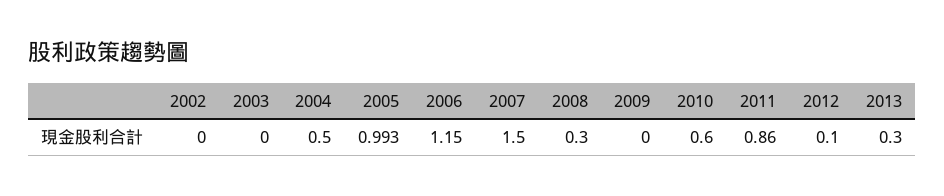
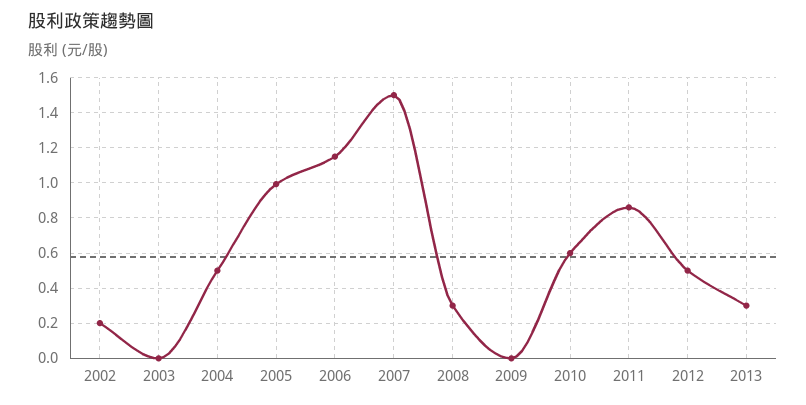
  {
-   "2002": 0,
+   "2002": 0.2,
    "2003": 0,
    "2004": 0.5,
    "2005": 0.993,
    "2006": 1.15,
    "2007": 1.5,
    "2008": 0.3,
    "2009": 0,
    "2010": 0.6,
    "2011": 0.86,
-   "2012": 0.1,
+   "2012": 0.5,
    "2013": 0.3
  }

